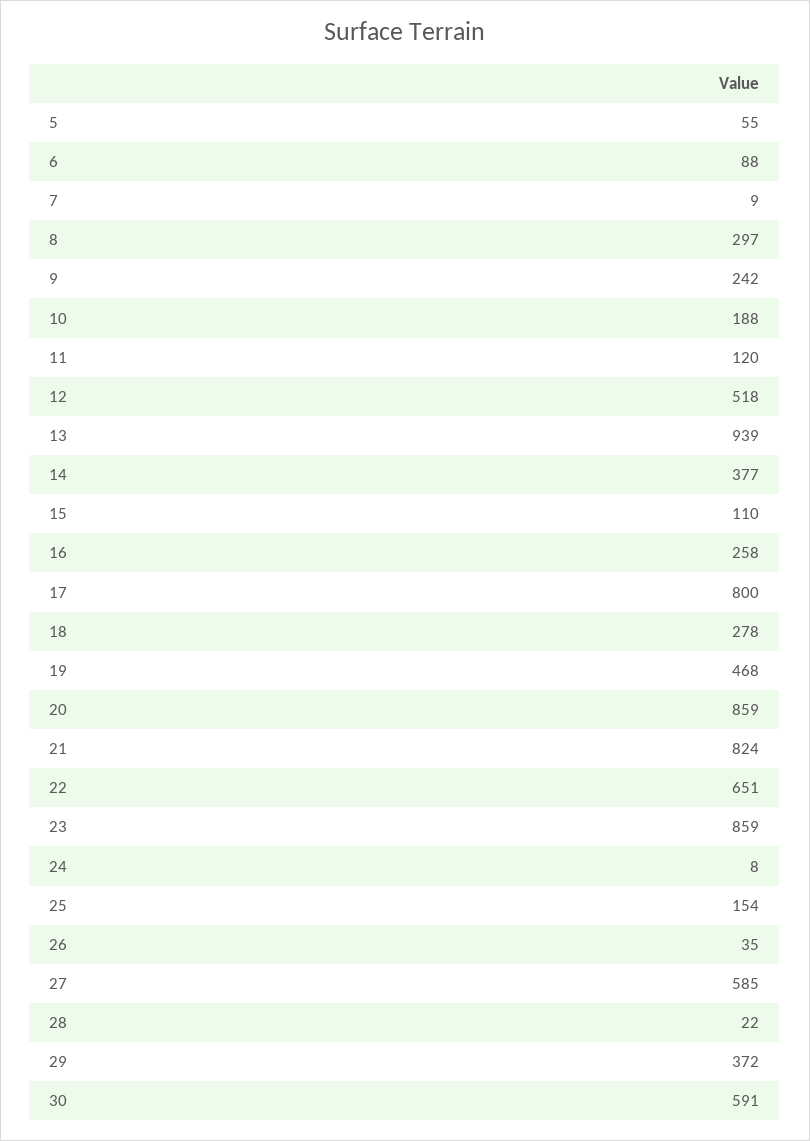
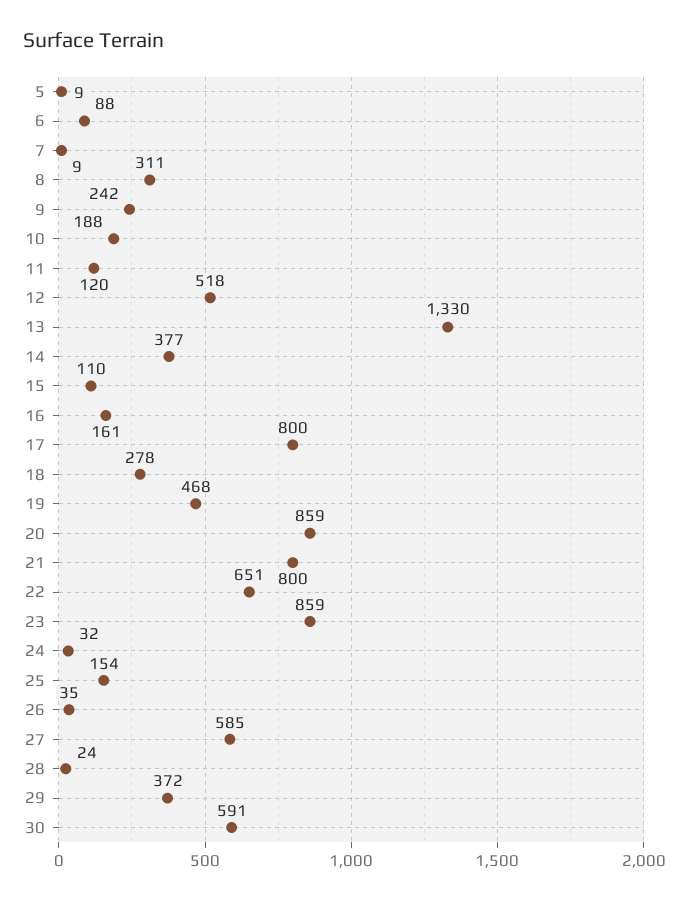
  {
-   "5": 55,
+   "5": 9,
    "6": 88,
    "7": 9,
-   "8": 297,
+   "8": 311,
    "9": 242,
    "10": 188,
    "11": 120,
    "12": 518,
-   "13": 939,
+   "13": 1330,
    "14": 377,
    "15": 110,
-   "16": 258,
+   "16": 161,
    "17": 800,
    "18": 278,
    "19": 468,
    "20": 859,
-   "21": 824,
+   "21": 800,
    "22": 651,
    "23": 859,
-   "24": 8,
+   "24": 32,
    "25": 154,
    "26": 35,
    "27": 585,
-   "28": 22,
+   "28": 24,
    "29": 372,
    "30": 591
  }

